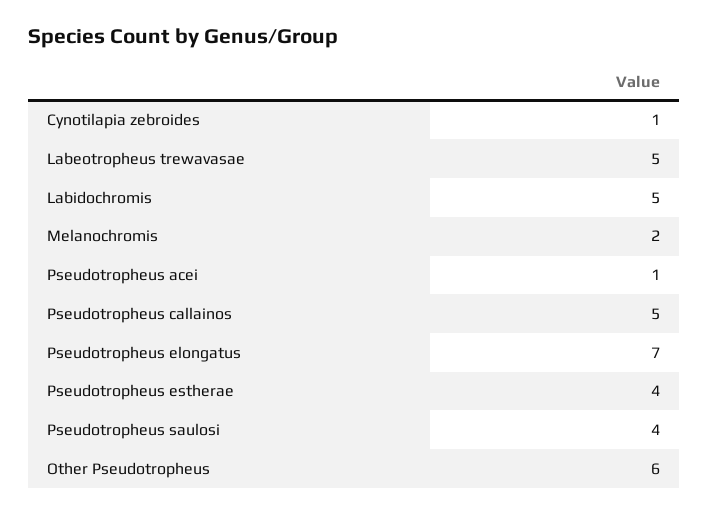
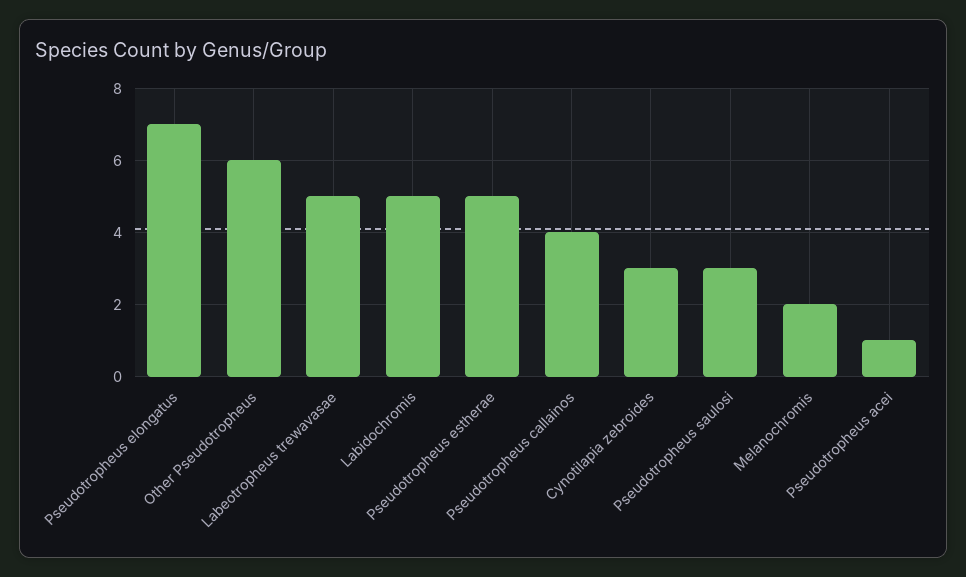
  {
-   "Cynotilapia zebroides": 1,
+   "Cynotilapia zebroides": 3,
    "Labeotropheus trewavasae": 5,
    "Labidochromis": 5,
    "Melanochromis": 2,
    "Pseudotropheus acei": 1,
-   "Pseudotropheus callainos": 5,
+   "Pseudotropheus callainos": 4,
    "Pseudotropheus elongatus": 7,
-   "Pseudotropheus estherae": 4,
+   "Pseudotropheus estherae": 5,
-   "Pseudotropheus saulosi": 4,
+   "Pseudotropheus saulosi": 3,
    "Other Pseudotropheus": 6
  }

